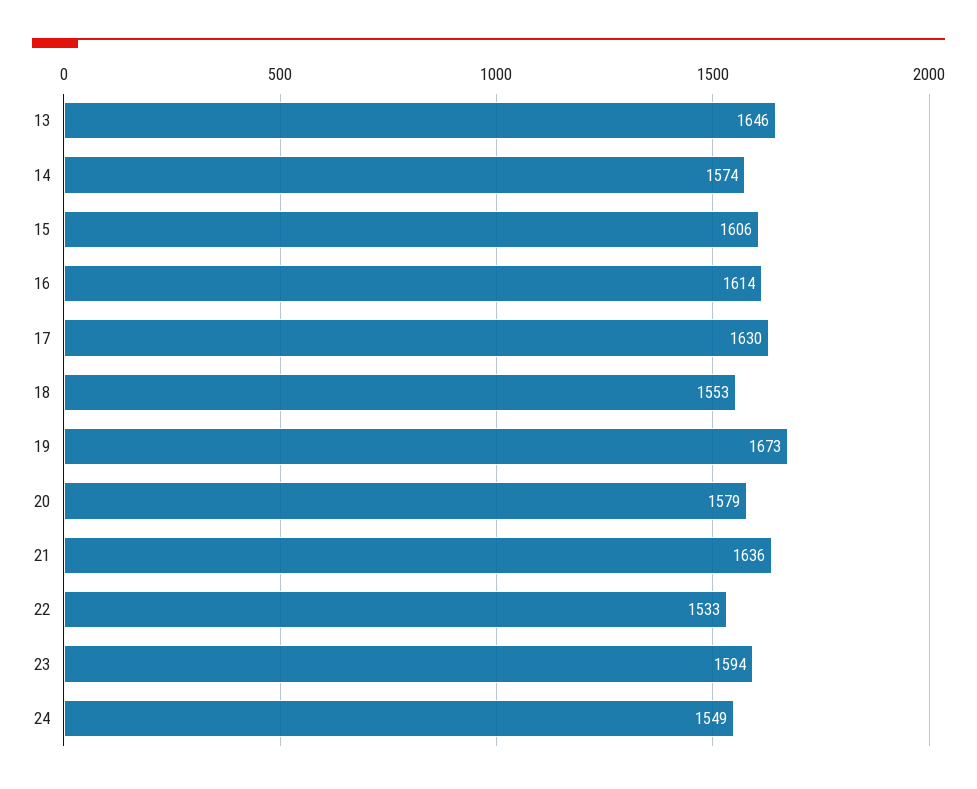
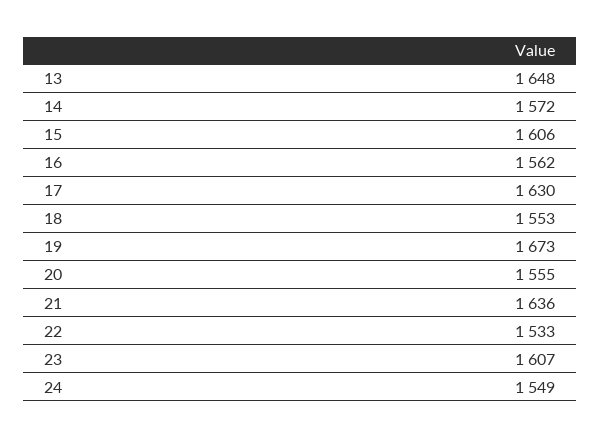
  {
-   "13": 1646,
+   "13": 1648,
-   "14": 1574,
+   "14": 1572,
    "15": 1606,
-   "16": 1614,
+   "16": 1562,
    "17": 1630,
    "18": 1553,
    "19": 1673,
-   "20": 1579,
+   "20": 1555,
    "21": 1636,
    "22": 1533,
-   "23": 1594,
+   "23": 1607,
    "24": 1549
  }

